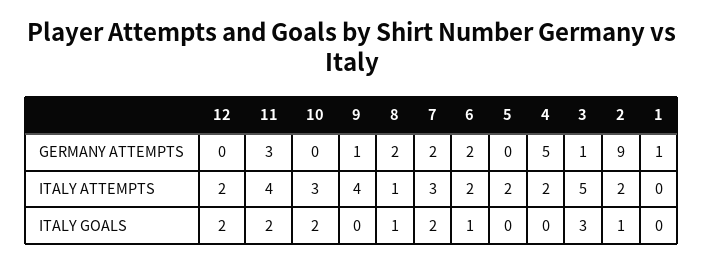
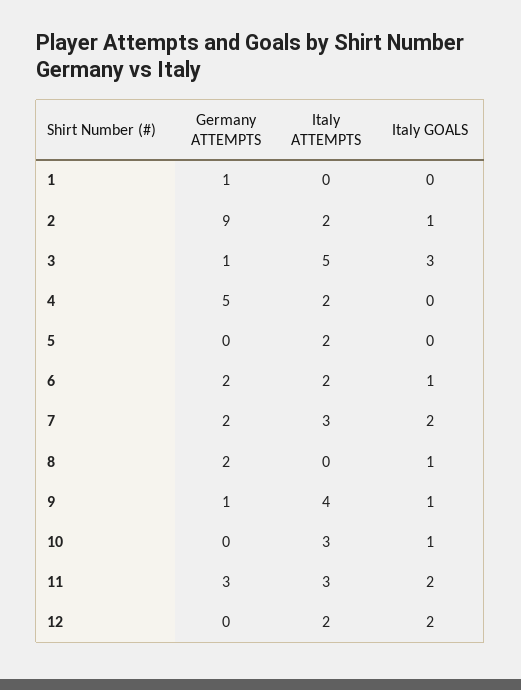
  {
    "12": {
      "GERMANY ATTEMPTS": 0,
      "ITALY ATTEMPTS": 2,
      "ITALY GOALS": 2
    },
    "11": {
      "GERMANY ATTEMPTS": 3,
-     "ITALY ATTEMPTS": 4,
+     "ITALY ATTEMPTS": 3,
      "ITALY GOALS": 2
    },
    "10": {
      "GERMANY ATTEMPTS": 0,
      "ITALY ATTEMPTS": 3,
-     "ITALY GOALS": 2
+     "ITALY GOALS": 1
    },
    "9": {
      "GERMANY ATTEMPTS": 1,
      "ITALY ATTEMPTS": 4,
-     "ITALY GOALS": 0
+     "ITALY GOALS": 1
    },
    "8": {
      "GERMANY ATTEMPTS": 2,
-     "ITALY ATTEMPTS": 1,
+     "ITALY ATTEMPTS": 0,
      "ITALY GOALS": 1
    },
    "7": {
      "GERMANY ATTEMPTS": 2,
      "ITALY ATTEMPTS": 3,
      "ITALY GOALS": 2
    },
    "6": {
      "GERMANY ATTEMPTS": 2,
      "ITALY ATTEMPTS": 2,
      "ITALY GOALS": 1
    },
    "5": {
      "GERMANY ATTEMPTS": 0,
      "ITALY ATTEMPTS": 2,
      "ITALY GOALS": 0
    },
    "4": {
      "GERMANY ATTEMPTS": 5,
      "ITALY ATTEMPTS": 2,
      "ITALY GOALS": 0
    },
    "3": {
      "GERMANY ATTEMPTS": 1,
      "ITALY ATTEMPTS": 5,
      "ITALY GOALS": 3
    },
    "2": {
      "GERMANY ATTEMPTS": 9,
      "ITALY ATTEMPTS": 2,
      "ITALY GOALS": 1
    },
    "1": {
      "GERMANY ATTEMPTS": 1,
      "ITALY ATTEMPTS": 0,
      "ITALY GOALS": 0
    }
  }

